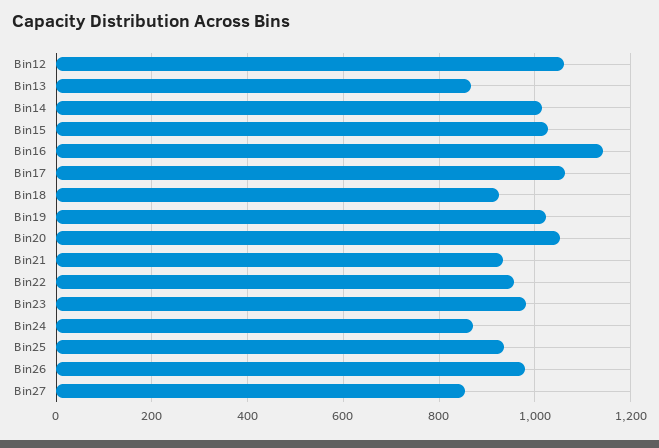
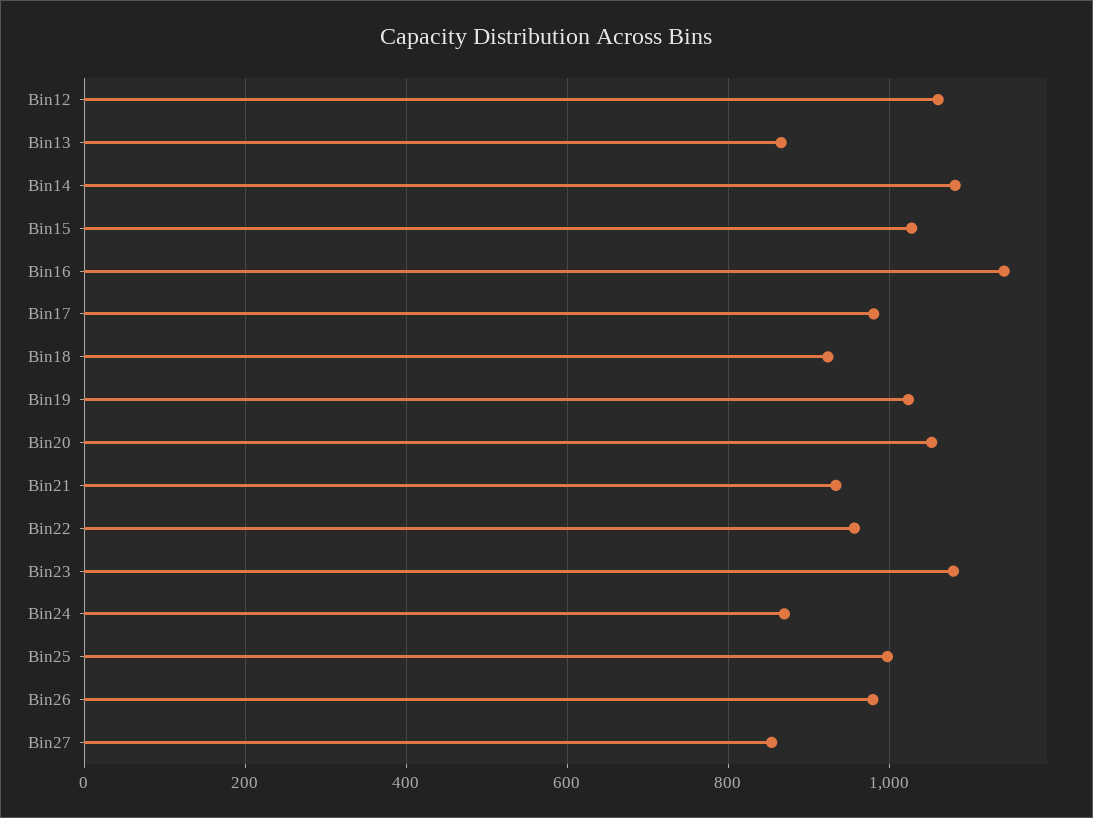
  {
    "Bin12": 1060,
    "Bin13": 860,
-   "Bin14": 1020,
+   "Bin14": 1080,
    "Bin15": 1020,
    "Bin16": 1140,
-   "Bin17": 1060,
+   "Bin17": 980,
    "Bin18": 920,
    "Bin19": 1020,
    "Bin20": 1060,
    "Bin21": 940,
    "Bin22": 960,
-   "Bin23": 980,
+   "Bin23": 1080,
    "Bin24": 880,
-   "Bin25": 940,
+   "Bin25": 1000,
    "Bin26": 980,
    "Bin27": 860
  }

